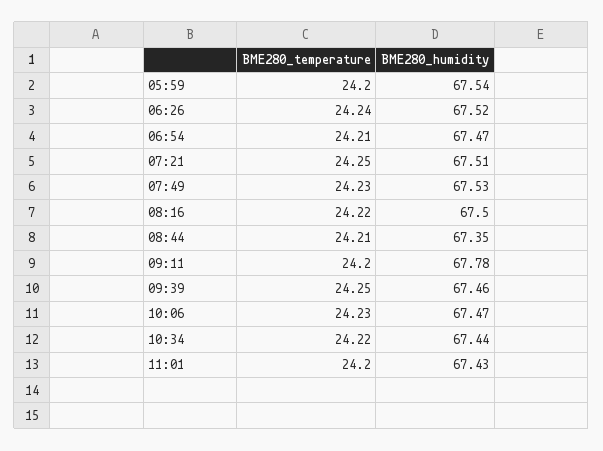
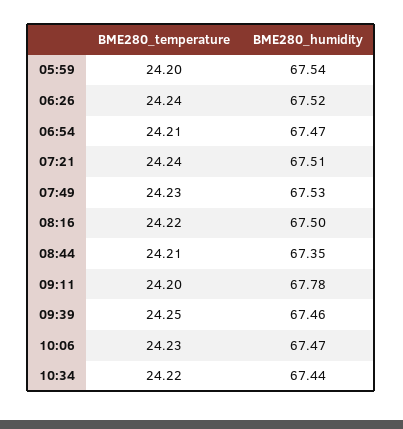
  {
    "BME280_temperature": {
      "05:59": 24.2,
      "06:26": 24.24,
      "06:54": 24.21,
-     "07:21": 24.25,
+     "07:21": 24.24,
      "07:49": 24.23,
      "08:16": 24.22,
      "08:44": 24.21,
      "09:11": 24.2,
      "09:39": 24.25,
      "10:06": 24.23,
-     "10:34": 24.22,
+     "10:34": 24.22
-     "11:01": 24.2
    },
    "BME280_humidity": {
      "05:59": 67.54,
      "06:26": 67.52,
      "06:54": 67.47,
      "07:21": 67.51,
      "07:49": 67.53,
      "08:16": 67.5,
      "08:44": 67.35,
      "09:11": 67.78,
      "09:39": 67.46,
      "10:06": 67.47,
-     "10:34": 67.44,
+     "10:34": 67.44
-     "11:01": 67.43
    }
  }

